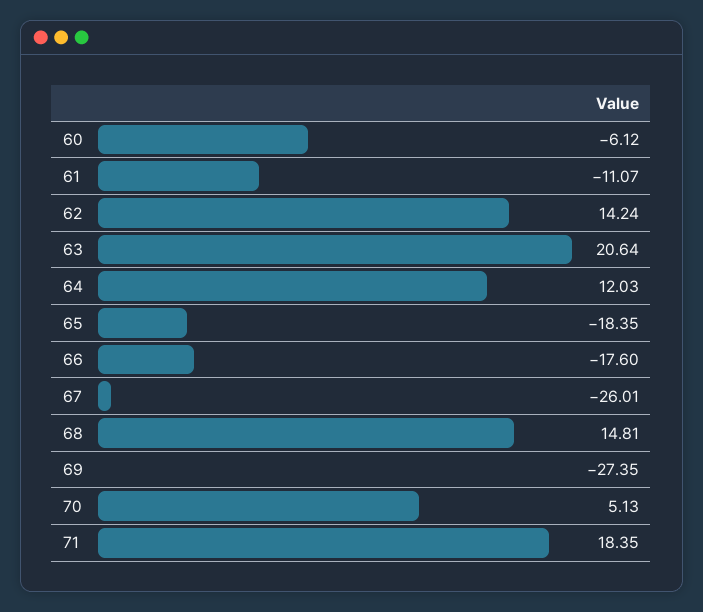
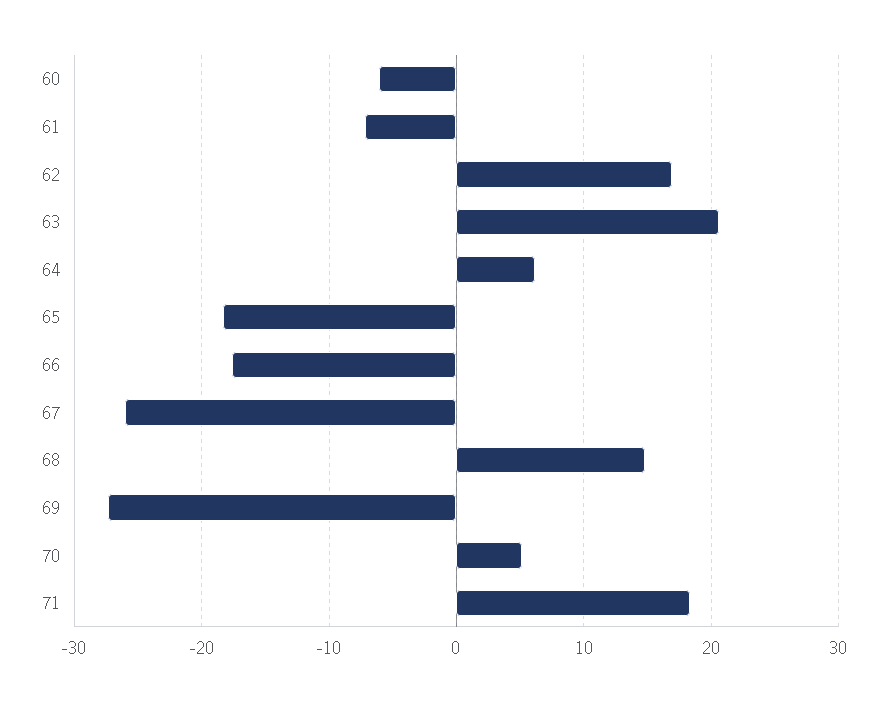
  {
    "60": -6.12,
-   "61": -11.07,
+   "61": -7,
-   "62": 14.24,
+   "62": 17,
    "63": 20.64,
-   "64": 12.03,
+   "64": 6,
    "65": -18.35,
    "66": -17.6,
    "67": -26.01,
    "68": 14.81,
    "69": -27.35,
    "70": 5.13,
    "71": 18.35
  }

